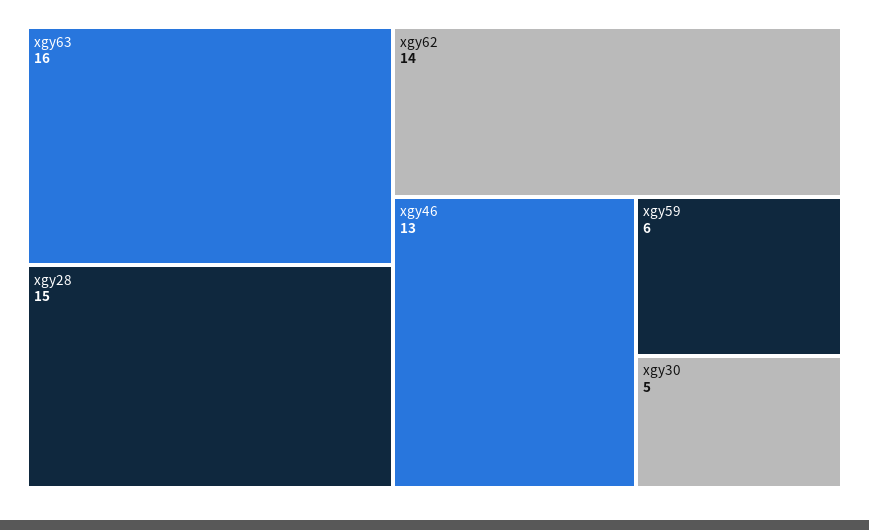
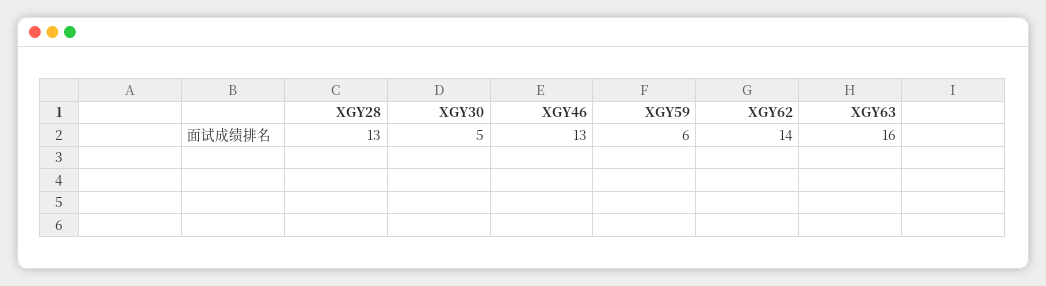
  {
    "xgy63": 16,
-   "xgy28": 15,
+   "xgy28": 13,
    "xgy62": 14,
    "xgy46": 13,
    "xgy59": 6,
    "xgy30": 5
  }

